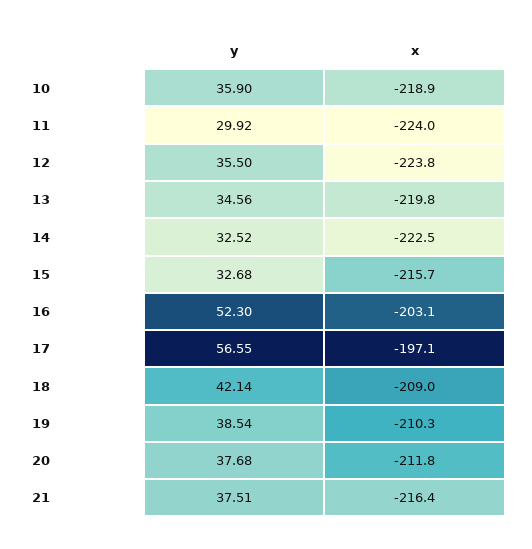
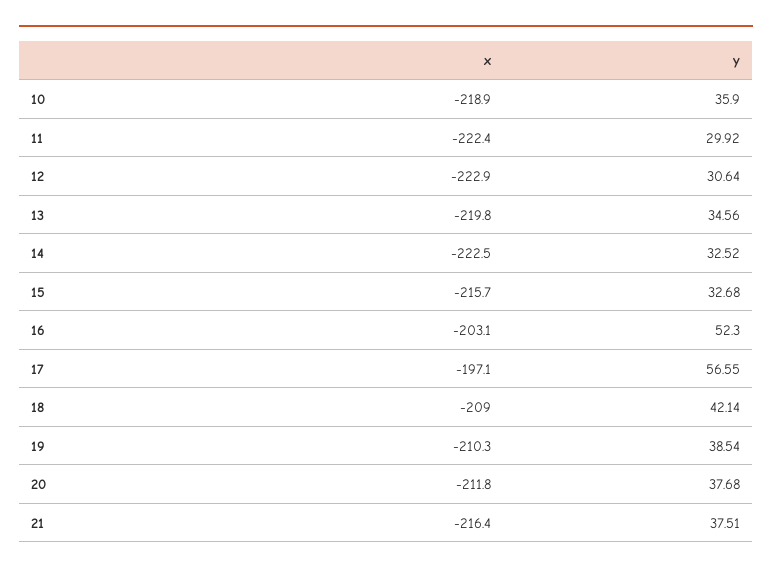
  {
    "y": {
      "10": 35.9,
      "11": 29.92,
-     "12": 35.5,
+     "12": 30.64,
      "13": 34.56,
      "14": 32.52,
      "15": 32.68,
      "16": 52.3,
      "17": 56.55,
      "18": 42.14,
      "19": 38.54,
      "20": 37.68,
      "21": 37.51
    },
    "x": {
      "10": -218.9,
-     "11": -224,
+     "11": -222.4,
-     "12": -223.8,
+     "12": -222.9,
      "13": -219.8,
      "14": -222.5,
      "15": -215.7,
      "16": -203.1,
      "17": -197.1,
      "18": -209,
      "19": -210.3,
      "20": -211.8,
      "21": -216.4
    }
  }

